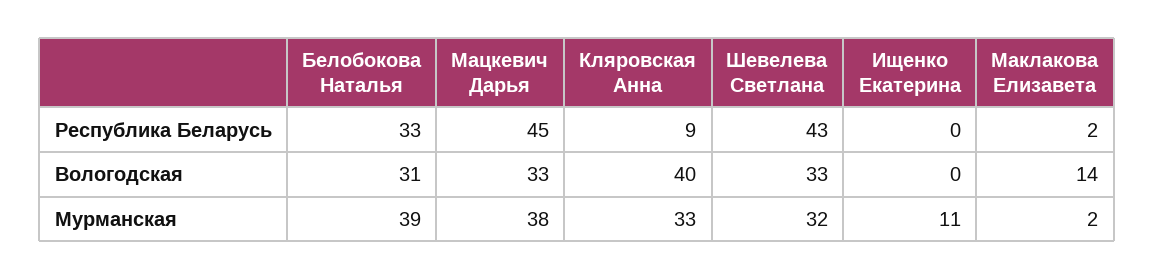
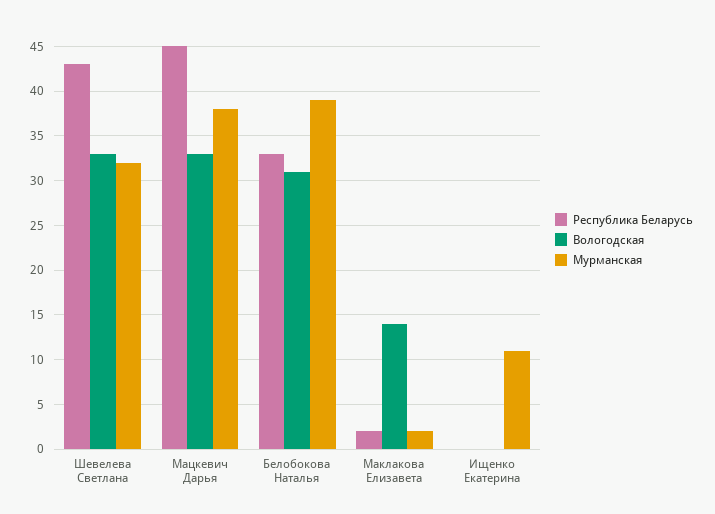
  {
    "Республика Беларусь": {
      "Белобокова Наталья": 33,
      "Мацкевич Дарья": 45,
-     "Кляровская Анна": 9,
      "Шевелева Светлана": 43,
      "Ищенко Екатерина": 0,
      "Маклакова Елизавета": 2
    },
    "Вологодская": {
      "Белобокова Наталья": 31,
      "Мацкевич Дарья": 33,
-     "Кляровская Анна": 40,
      "Шевелева Светлана": 33,
      "Ищенко Екатерина": 0,
      "Маклакова Елизавета": 14
    },
    "Мурманская": {
      "Белобокова Наталья": 39,
      "Мацкевич Дарья": 38,
-     "Кляровская Анна": 33,
      "Шевелева Светлана": 32,
      "Ищенко Екатерина": 11,
      "Маклакова Елизавета": 2
    }
  }

